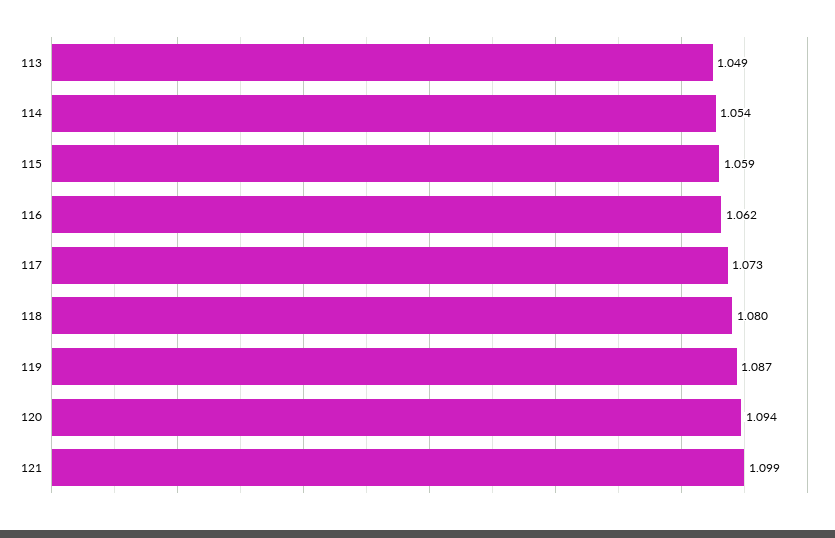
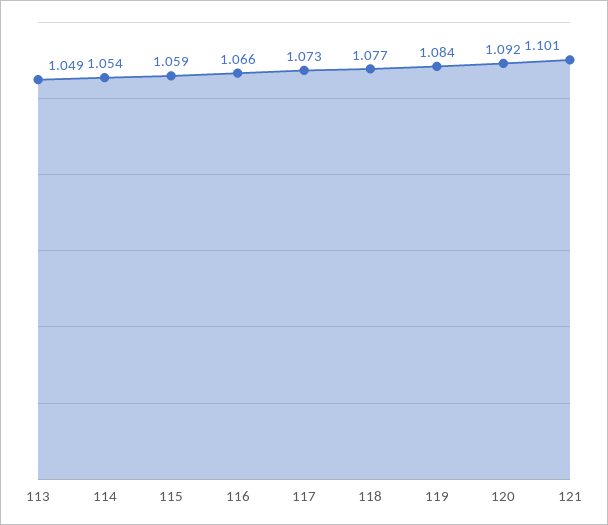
  {
    "113": 1.049,
    "114": 1.054,
    "115": 1.059,
-   "116": 1.062,
+   "116": 1.066,
    "117": 1.073,
-   "118": 1.08,
+   "118": 1.077,
-   "119": 1.087,
+   "119": 1.084,
-   "120": 1.094,
+   "120": 1.092,
-   "121": 1.099
+   "121": 1.101
  }

